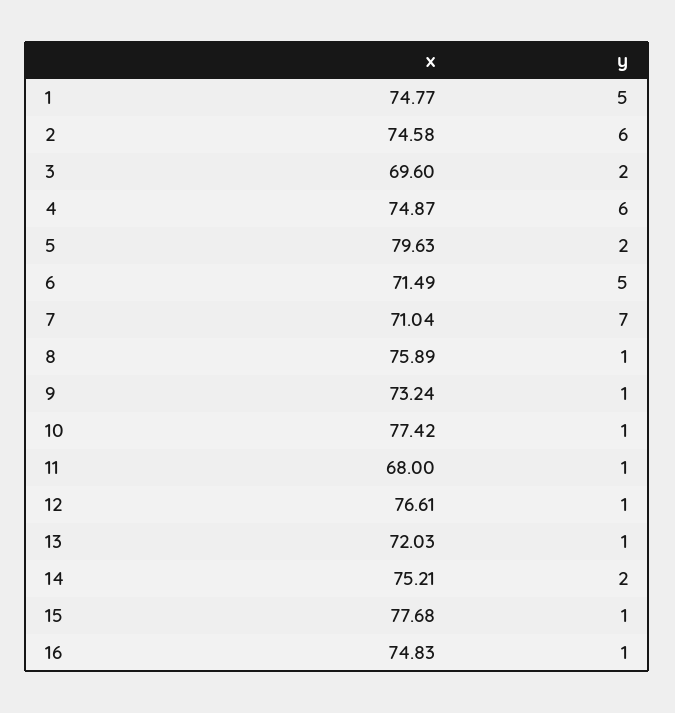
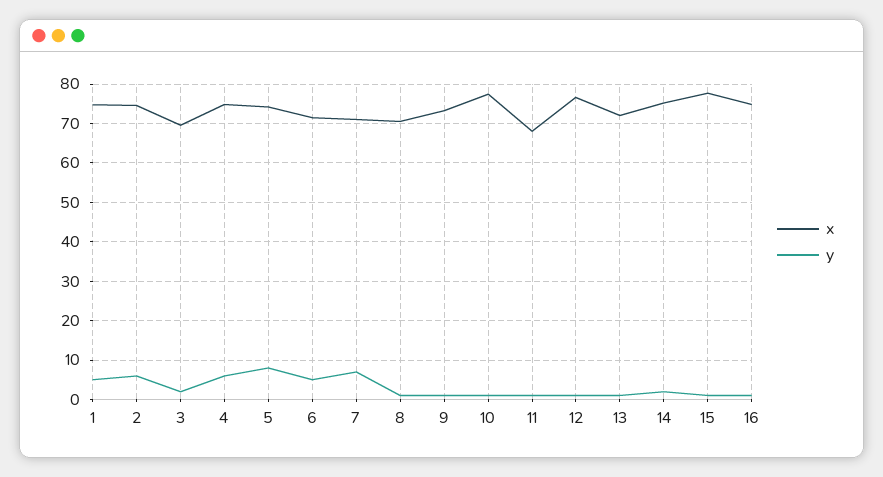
  {
    "x": {
      "1": 74.77,
      "2": 74.58,
      "3": 69.6,
      "4": 74.87,
-     "5": 79.63,
+     "5": 74,
      "6": 71.49,
      "7": 71.04,
-     "8": 75.89,
+     "8": 70,
      "9": 73.24,
      "10": 77.42,
      "11": 68,
      "12": 76.61,
      "13": 72.03,
      "14": 75.21,
      "15": 77.68,
      "16": 74.83
    },
    "y": {
      "1": 5,
      "2": 6,
      "3": 2,
      "4": 6,
-     "5": 2,
+     "5": 8,
      "6": 5,
      "7": 7,
      "8": 1,
      "9": 1,
      "10": 1,
      "11": 1,
      "12": 1,
      "13": 1,
      "14": 2,
      "15": 1,
      "16": 1
    }
  }

